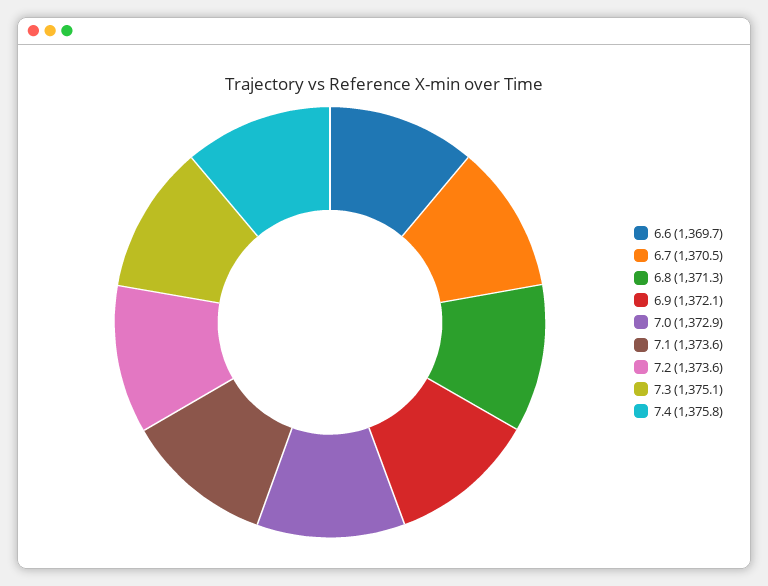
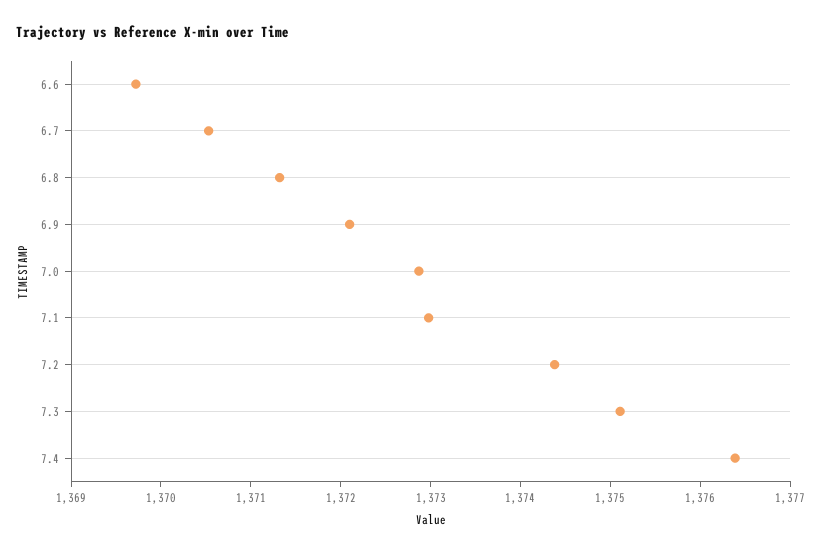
  {
    "6.6": 1369.7,
    "6.7": 1370.5,
    "6.8": 1371.3,
    "6.9": 1372.1,
    "7.0": 1372.9,
-   "7.1": 1373.6,
+   "7.1": 1373,
-   "7.2": 1373.6,
+   "7.2": 1374.4,
    "7.3": 1375.1,
-   "7.4": 1375.8
+   "7.4": 1376.4
  }

